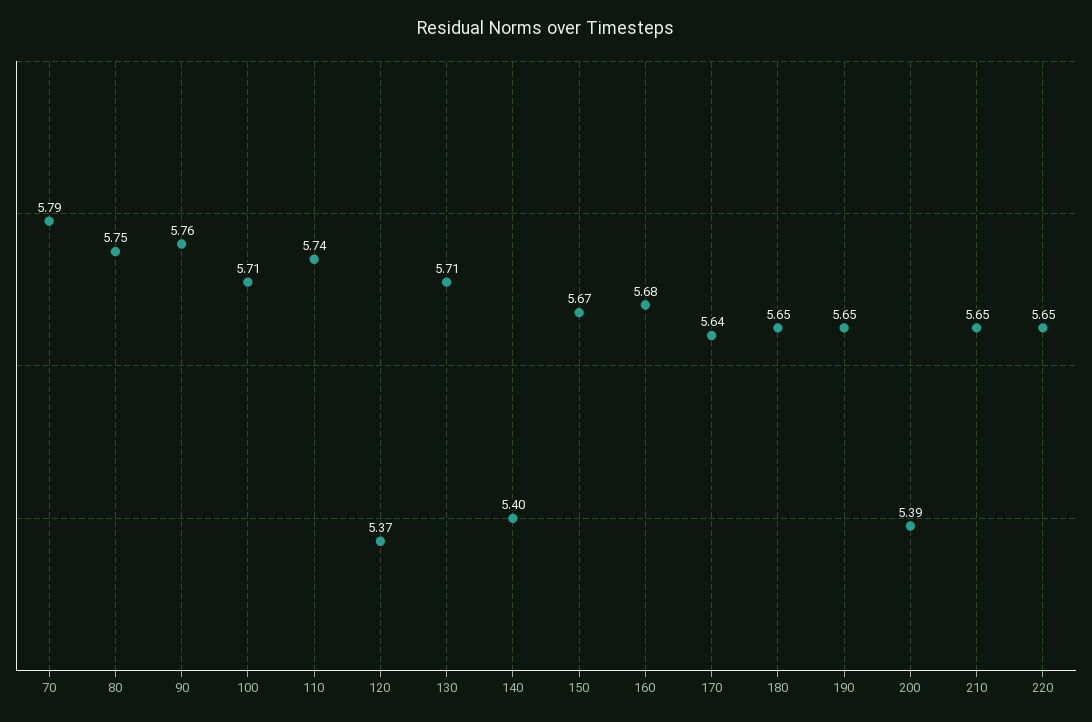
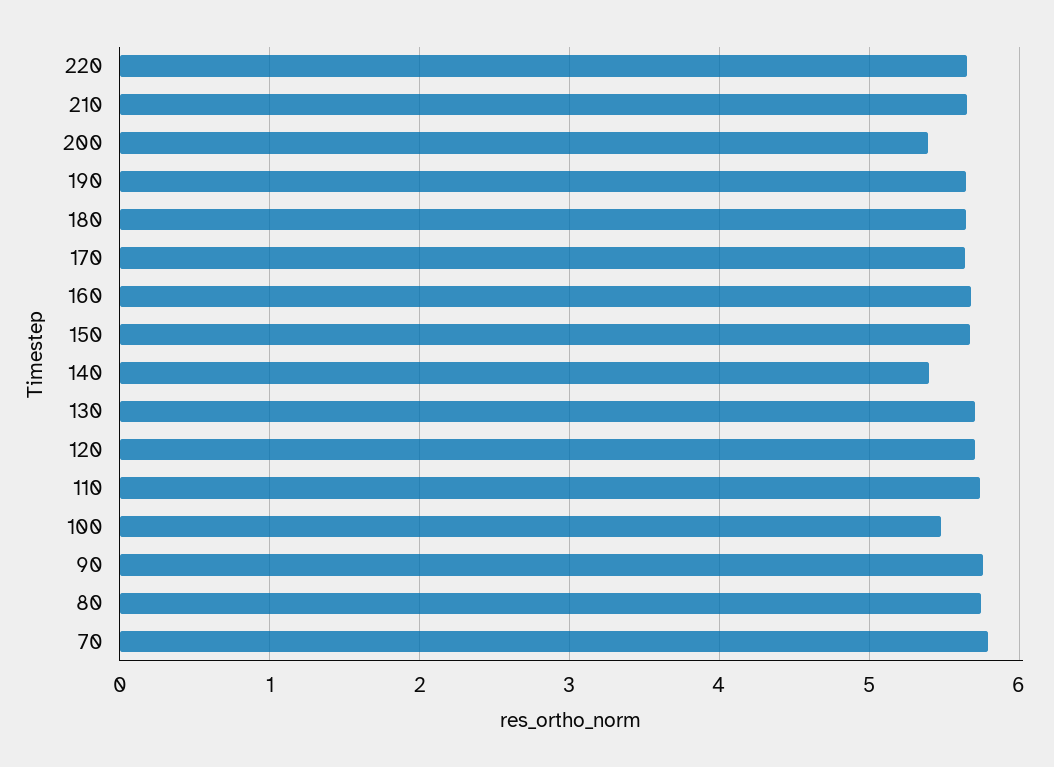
  {
    "70": 5.79,
    "80": 5.75,
    "90": 5.76,
-   "100": 5.71,
+   "100": 5.5,
    "110": 5.74,
-   "120": 5.37,
+   "120": 5.7,
    "130": 5.71,
    "140": 5.4,
    "150": 5.67,
    "160": 5.68,
    "170": 5.64,
    "180": 5.65,
    "190": 5.65,
    "200": 5.39,
    "210": 5.65,
    "220": 5.65
  }

